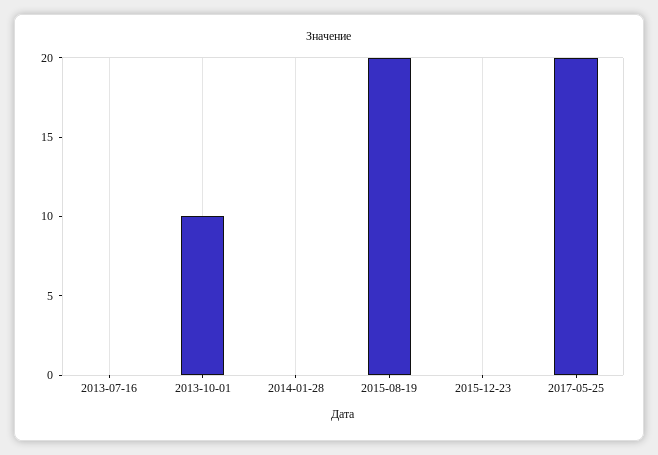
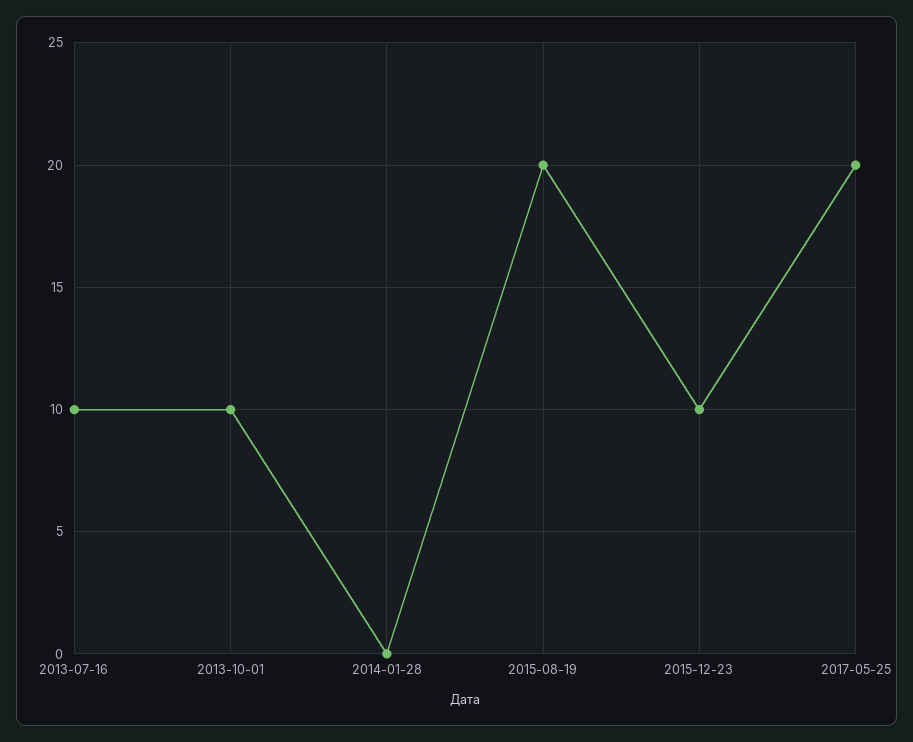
  {
-   "2013-07-16": 0,
+   "2013-07-16": 10,
    "2013-10-01": 10,
    "2014-01-28": 0,
    "2015-08-19": 20,
-   "2015-12-23": 0,
+   "2015-12-23": 10,
    "2017-05-25": 20
  }

